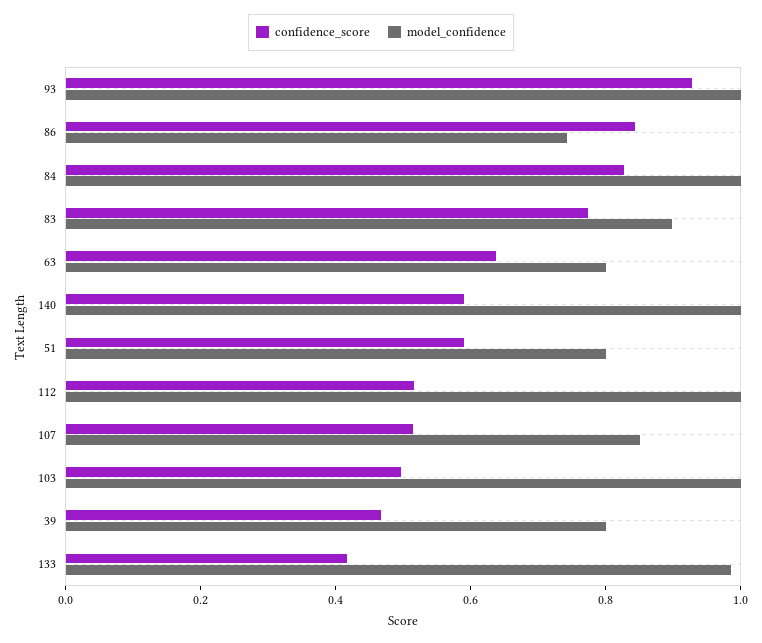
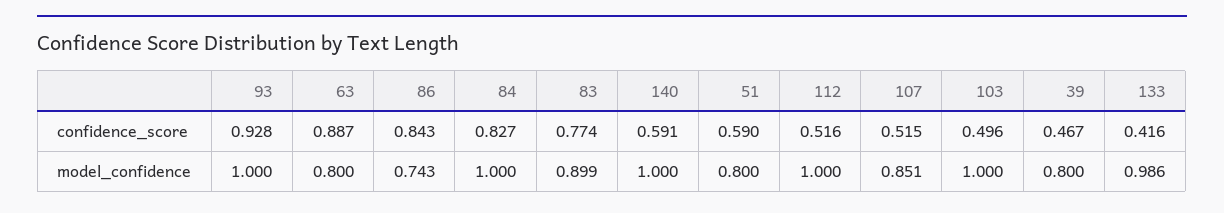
  {
    "confidence_score": {
      "93": 0.928,
      "86": 0.843,
      "84": 0.827,
      "83": 0.774,
-     "63": 0.65,
+     "63": 0.887,
      "140": 0.591,
      "51": 0.59,
      "112": 0.516,
      "107": 0.515,
      "103": 0.496,
      "39": 0.467,
      "133": 0.416
    },
    "model_confidence": {
      "93": 1,
      "86": 0.743,
      "84": 1,
      "83": 0.899,
      "63": 0.8,
      "140": 1,
      "51": 0.8,
      "112": 1,
      "107": 0.851,
      "103": 1,
      "39": 0.8,
      "133": 0.986
    }
  }

